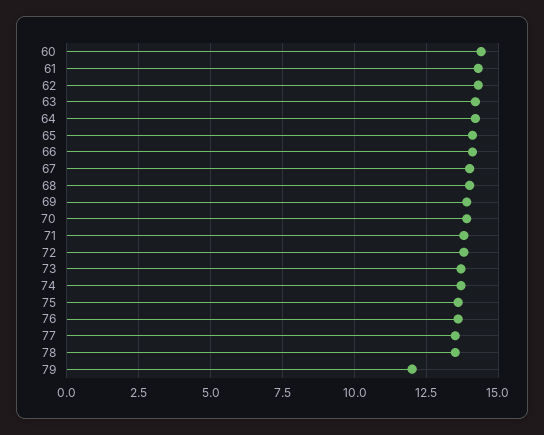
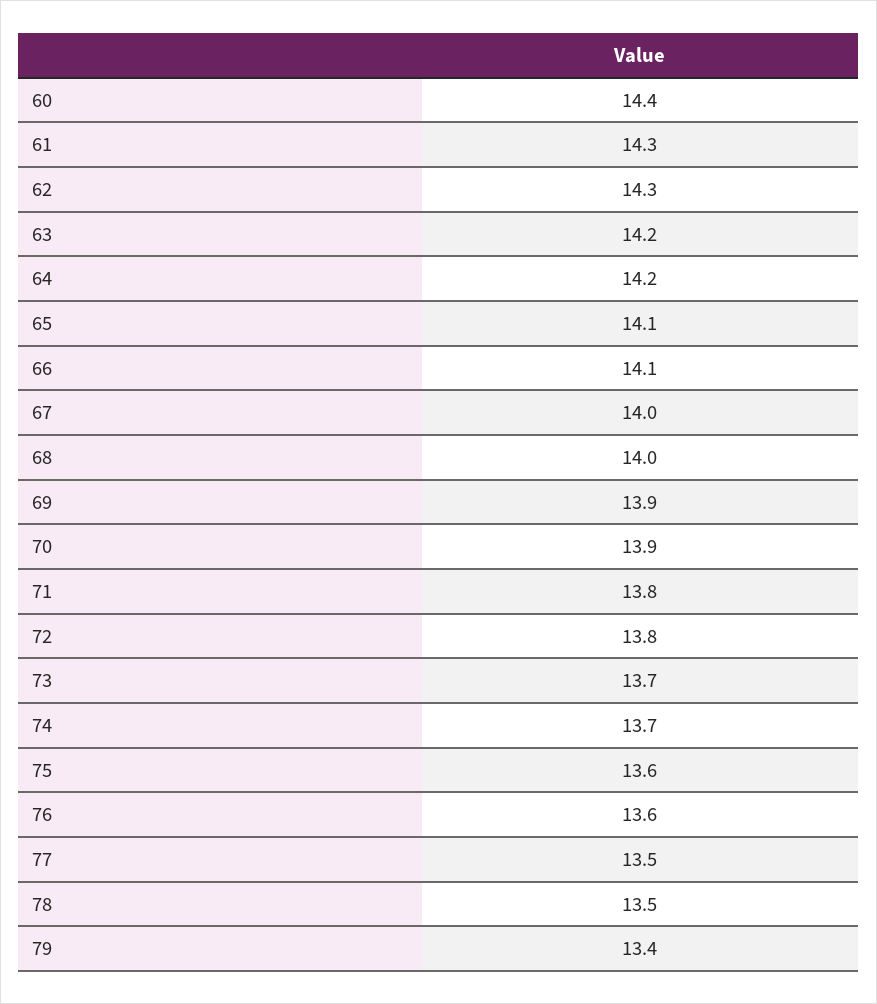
  {
    "60": 14.4,
    "61": 14.3,
    "62": 14.3,
    "63": 14.2,
    "64": 14.2,
    "65": 14.1,
    "66": 14.1,
    "67": 14,
    "68": 14,
    "69": 13.9,
    "70": 13.9,
    "71": 13.8,
    "72": 13.8,
    "73": 13.7,
    "74": 13.7,
    "75": 13.6,
    "76": 13.6,
    "77": 13.5,
    "78": 13.5,
-   "79": 12
+   "79": 13.4
  }

